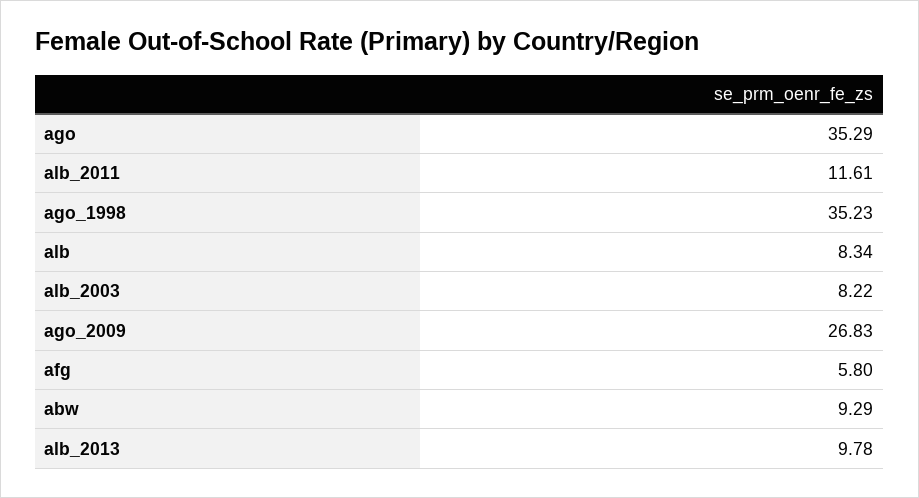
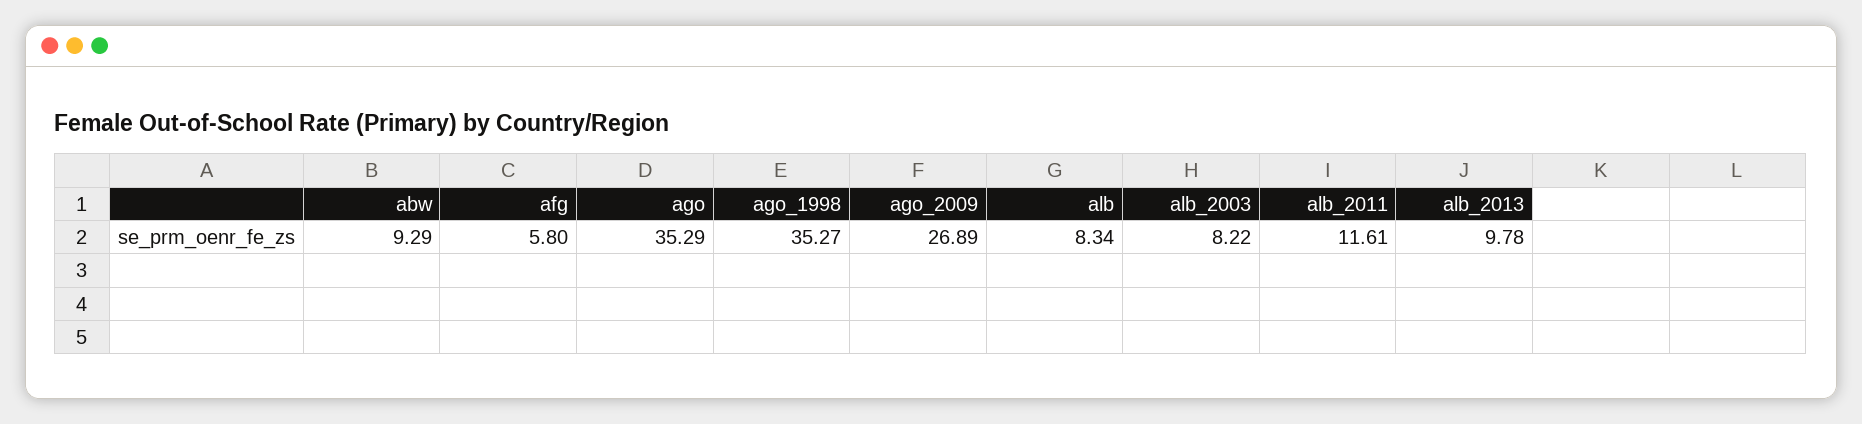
  {
    "ago": 35.29,
    "alb_2011": 11.61,
-   "ago_1998": 35.23,
+   "ago_1998": 35.27,
    "alb": 8.34,
    "alb_2003": 8.22,
-   "ago_2009": 26.83,
+   "ago_2009": 26.89,
    "afg": 5.8,
    "abw": 9.29,
    "alb_2013": 9.78
  }

